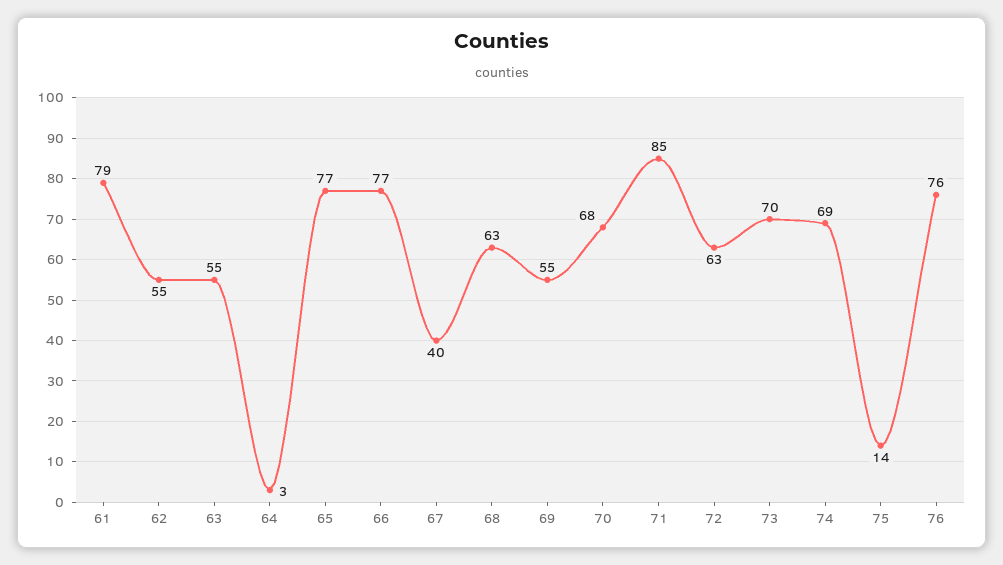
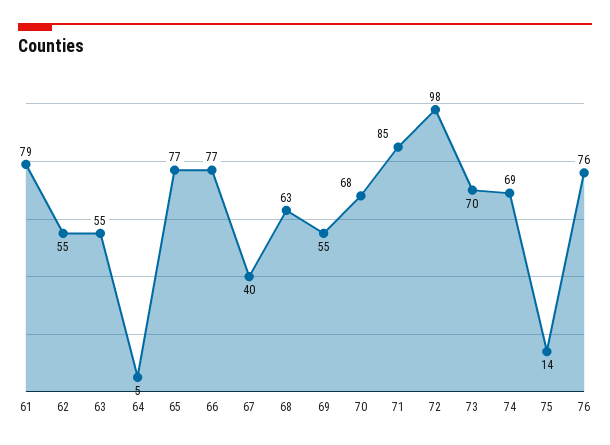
  {
    "61": 79,
    "62": 55,
    "63": 55,
-   "64": 3,
+   "64": 5,
    "65": 77,
    "66": 77,
    "67": 40,
    "68": 63,
    "69": 55,
    "70": 68,
    "71": 85,
-   "72": 63,
+   "72": 98,
    "73": 70,
    "74": 69,
    "75": 14,
    "76": 76
  }

